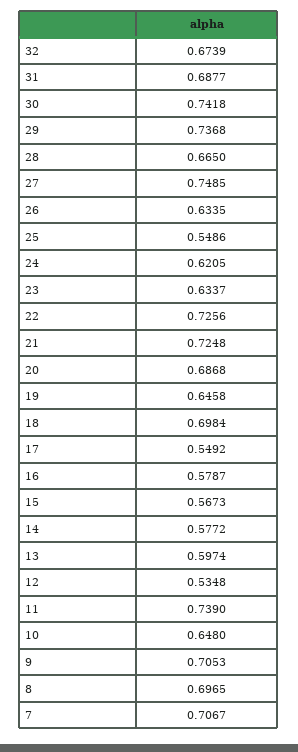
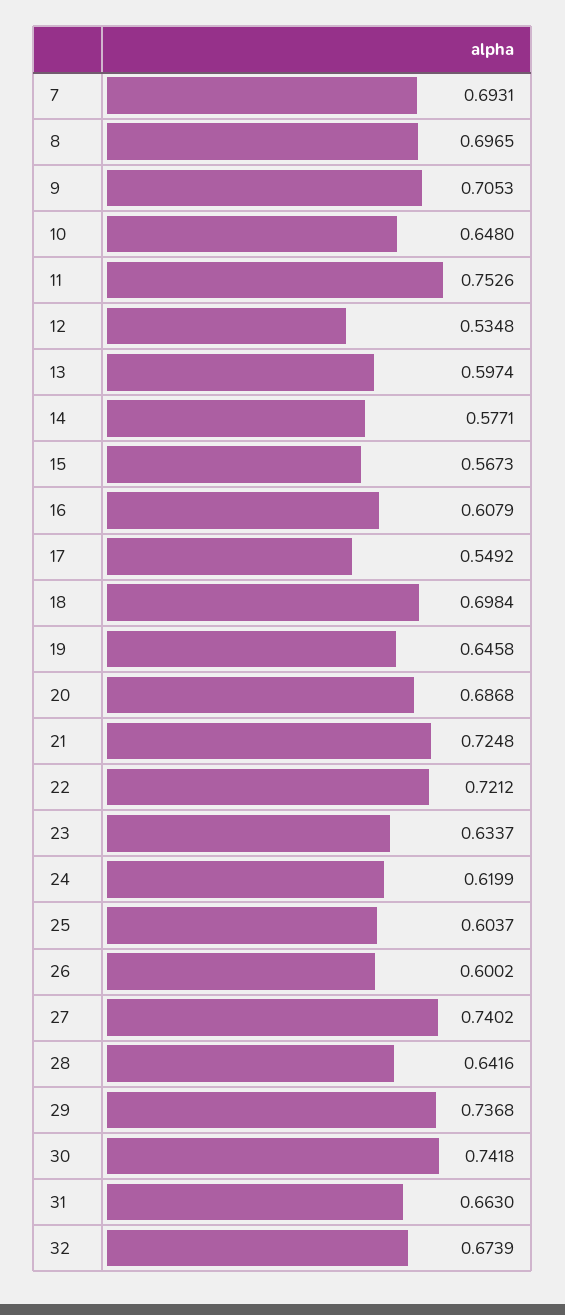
  {
    "32": 0.6739,
-   "31": 0.6877,
+   "31": 0.663,
    "30": 0.7418,
    "29": 0.7368,
-   "28": 0.665,
+   "28": 0.6416,
-   "27": 0.7485,
+   "27": 0.7402,
-   "26": 0.6335,
+   "26": 0.6002,
-   "25": 0.5486,
+   "25": 0.6037,
-   "24": 0.6205,
+   "24": 0.6199,
    "23": 0.6337,
-   "22": 0.7256,
+   "22": 0.7212,
    "21": 0.7248,
    "20": 0.6868,
    "19": 0.6458,
    "18": 0.6984,
    "17": 0.5492,
-   "16": 0.5787,
+   "16": 0.6079,
    "15": 0.5673,
-   "14": 0.5772,
+   "14": 0.5771,
    "13": 0.5974,
    "12": 0.5348,
-   "11": 0.739,
+   "11": 0.7526,
    "10": 0.648,
    "9": 0.7053,
    "8": 0.6965,
-   "7": 0.7067
+   "7": 0.6931
  }

